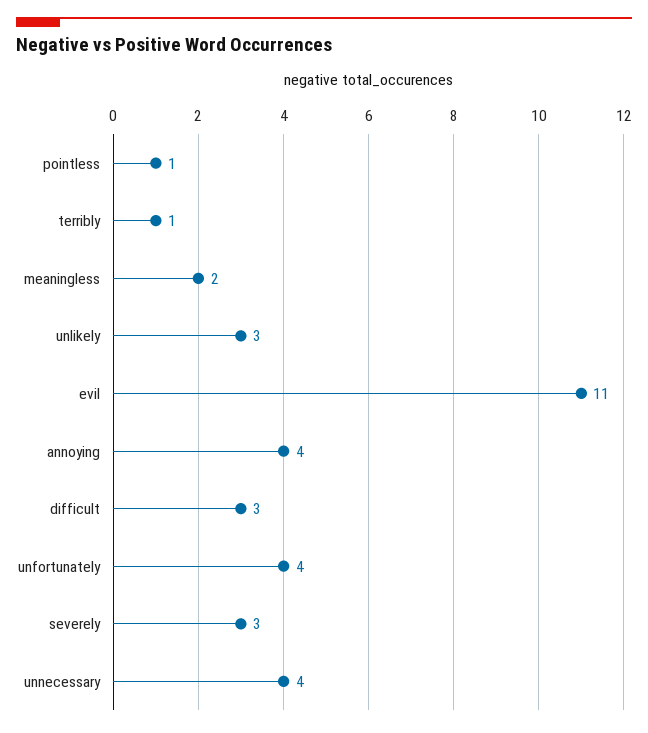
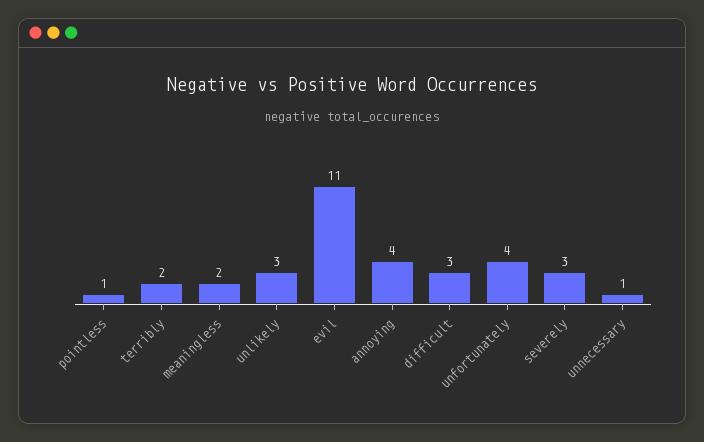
  {
    "pointless": 1,
-   "terribly": 1,
+   "terribly": 2,
    "meaningless": 2,
    "unlikely": 3,
    "evil": 11,
    "annoying": 4,
    "difficult": 3,
    "unfortunately": 4,
    "severely": 3,
-   "unnecessary": 4
+   "unnecessary": 1
  }

